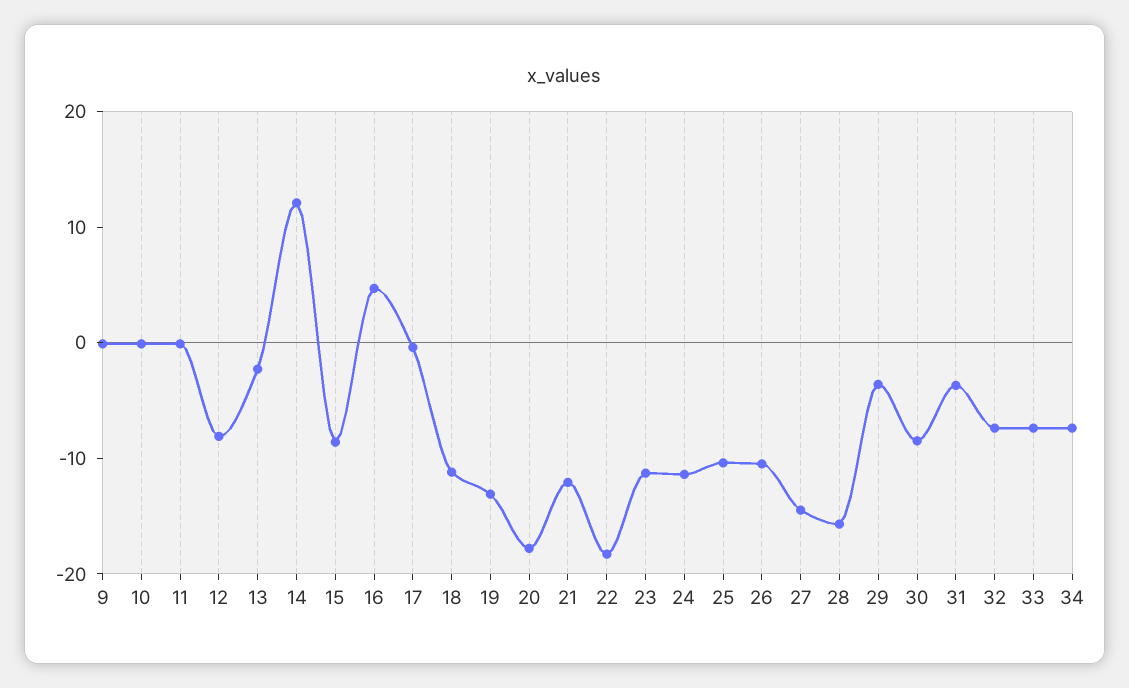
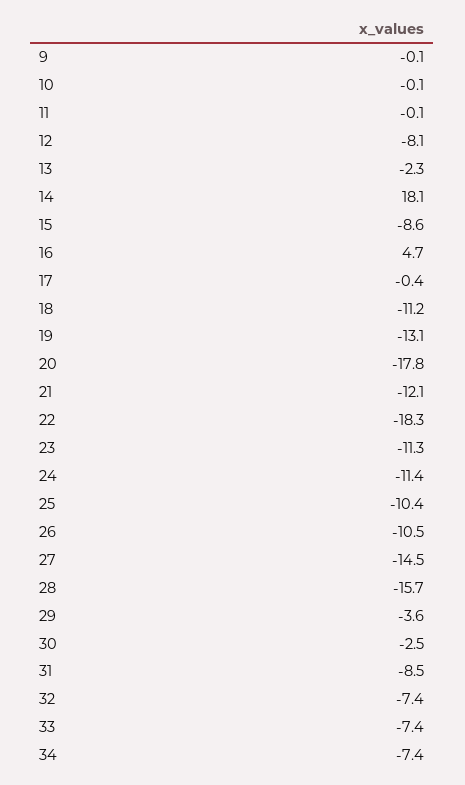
  {
    "9": -0.1,
    "10": -0.1,
    "11": -0.1,
    "12": -8.1,
    "13": -2.3,
-   "14": 12,
+   "14": 18.1,
    "15": -8.6,
    "16": 4.7,
    "17": -0.4,
    "18": -11.2,
    "19": -13.1,
    "20": -17.8,
    "21": -12.1,
    "22": -18.3,
    "23": -11.3,
    "24": -11.4,
    "25": -10.4,
    "26": -10.5,
    "27": -14.5,
    "28": -15.7,
    "29": -3.6,
-   "30": -8,
+   "30": -2.5,
-   "31": -4,
+   "31": -8.5,
    "32": -7.4,
    "33": -7.4,
    "34": -7.4
  }

